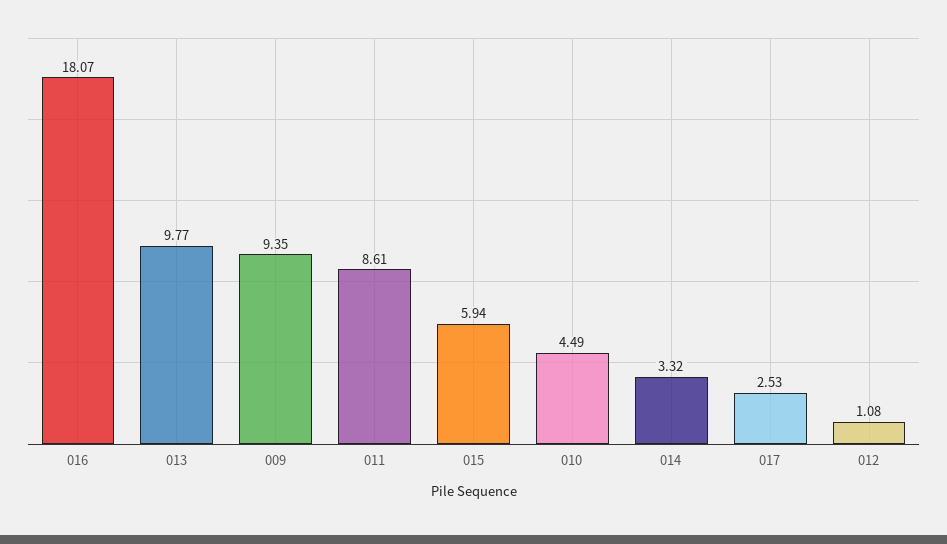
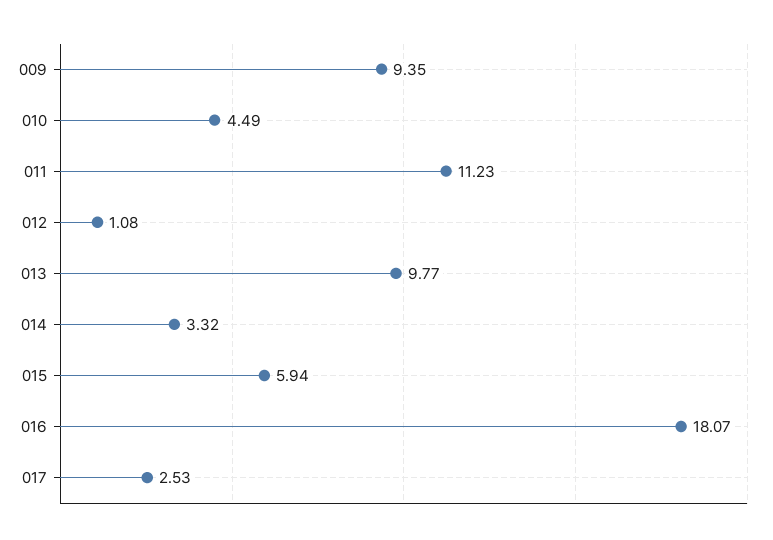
  {
    "016": 18.07,
    "013": 9.77,
    "009": 9.35,
-   "011": 8.61,
+   "011": 11.23,
    "015": 5.94,
    "010": 4.49,
    "014": 3.32,
    "017": 2.53,
    "012": 1.08
  }

